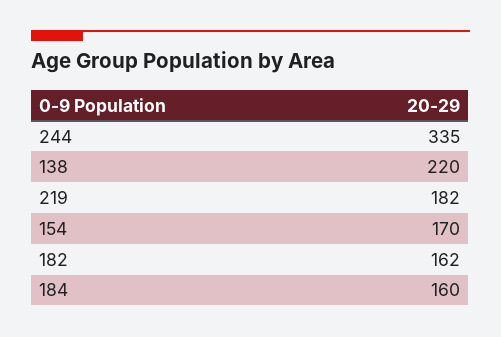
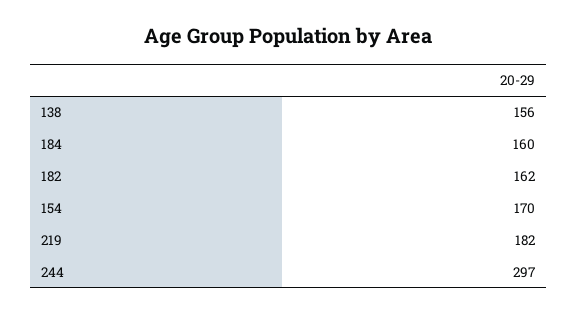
  {
-   "244": 335,
+   "244": 297,
-   "138": 220,
+   "138": 156,
    "219": 182,
    "154": 170,
    "182": 162,
    "184": 160
  }

